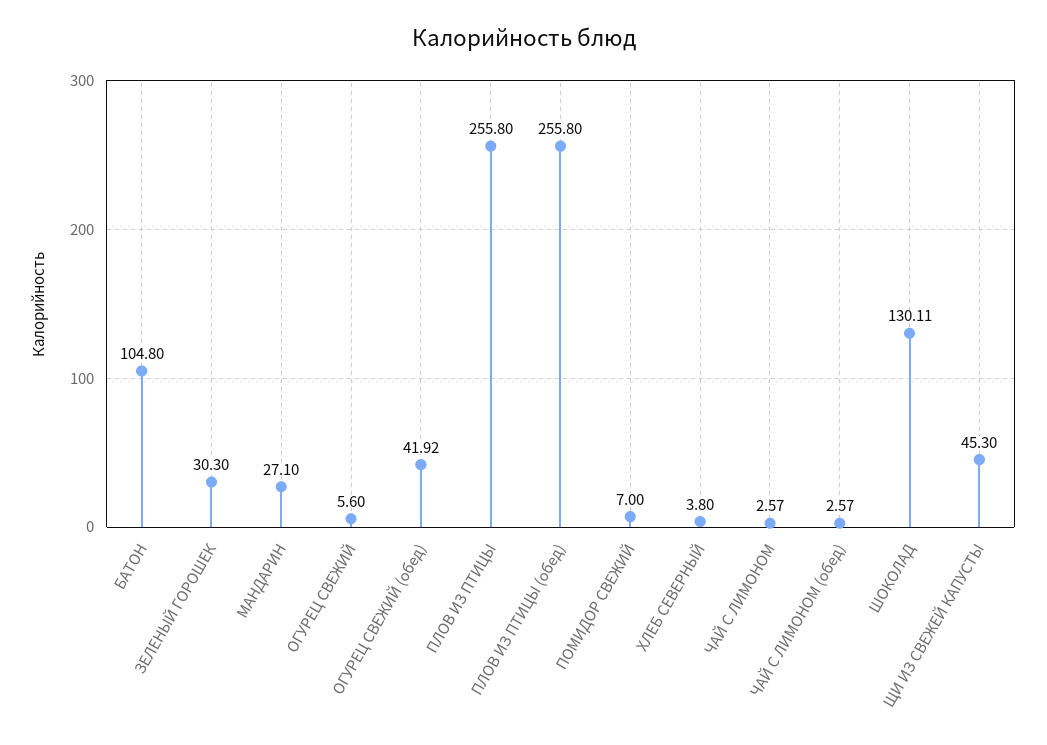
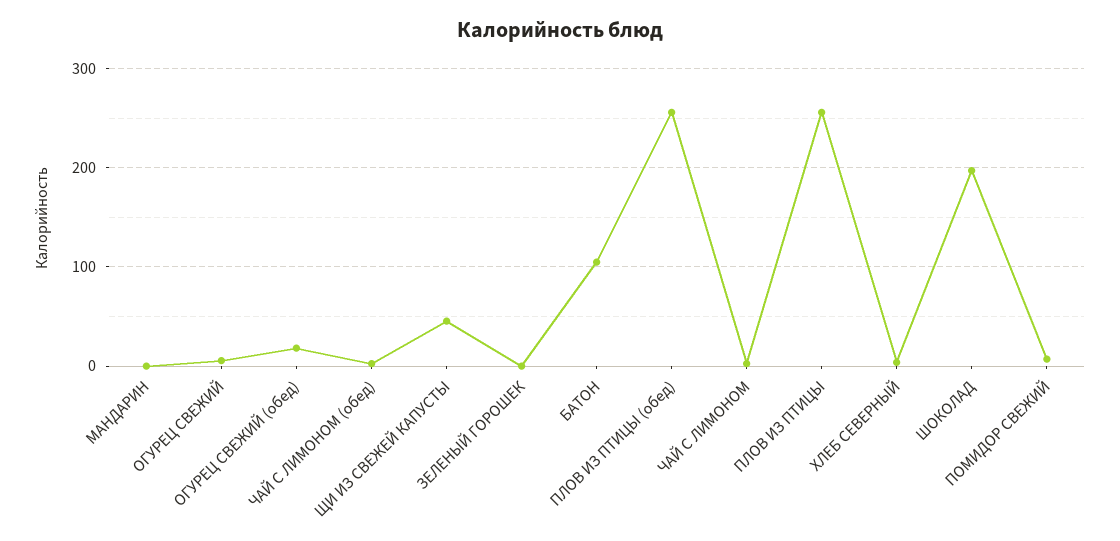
  {
    "БАТОН": 104.8,
-   "ЗЕЛЕНЫЙ ГОРОШЕК": 30.3,
+   "ЗЕЛЕНЫЙ ГОРОШЕК": 0,
-   "МАНДАРИН": 27.1,
+   "МАНДАРИН": 0,
    "ОГУРЕЦ СВЕЖИЙ": 5.6,
-   "ОГУРЕЦ СВЕЖИЙ (обед)": 41.92,
+   "ОГУРЕЦ СВЕЖИЙ (обед)": 20,
    "ПЛОВ ИЗ ПТИЦЫ": 255.8,
    "ПЛОВ ИЗ ПТИЦЫ (обед)": 255.8,
    "ПОМИДОР СВЕЖИЙ": 7,
    "ХЛЕБ СЕВЕРНЫЙ": 3.8,
    "ЧАЙ С ЛИМОНОМ": 2.57,
    "ЧАЙ С ЛИМОНОМ (обед)": 2.57,
-   "ШОКОЛАД": 130.11,
+   "ШОКОЛАД": 200,
    "ЩИ ИЗ СВЕЖЕЙ КАПУСТЫ": 45.3
  }

